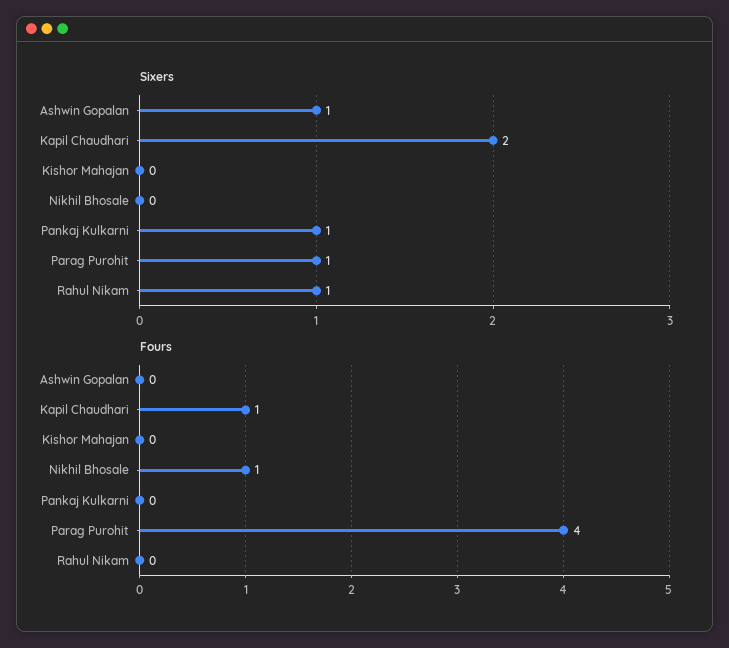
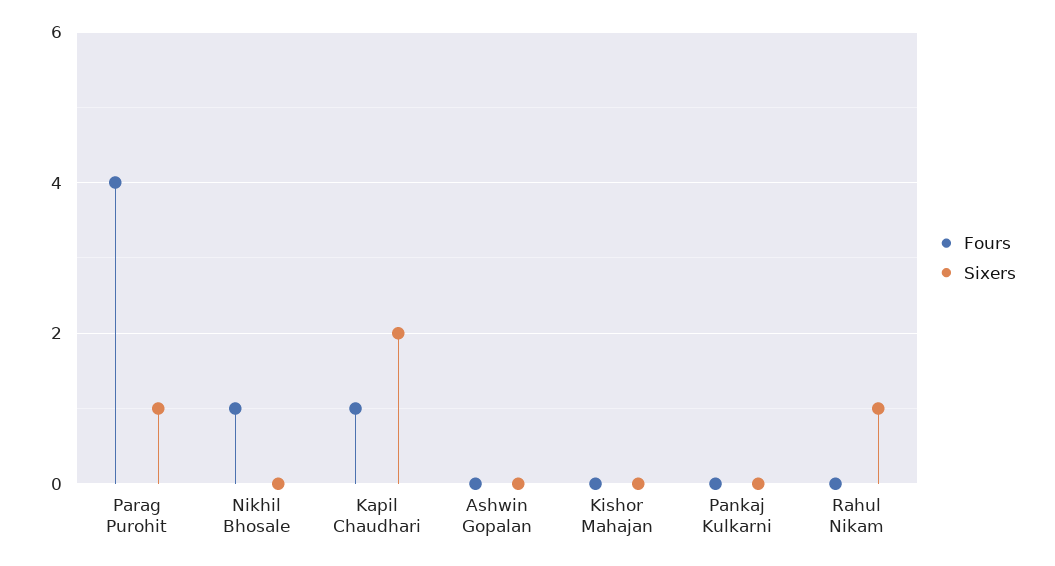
  {
    "Sixers": {
-     "Ashwin Gopalan": 1,
+     "Ashwin Gopalan": 0,
      "Kapil Chaudhari": 2,
      "Kishor Mahajan": 0,
      "Nikhil Bhosale": 0,
-     "Pankaj Kulkarni": 1,
+     "Pankaj Kulkarni": 0,
      "Parag Purohit": 1,
      "Rahul Nikam": 1
    },
    "Fours": {
      "Ashwin Gopalan": 0,
      "Kapil Chaudhari": 1,
      "Kishor Mahajan": 0,
      "Nikhil Bhosale": 1,
      "Pankaj Kulkarni": 0,
      "Parag Purohit": 4,
      "Rahul Nikam": 0
    }
  }

